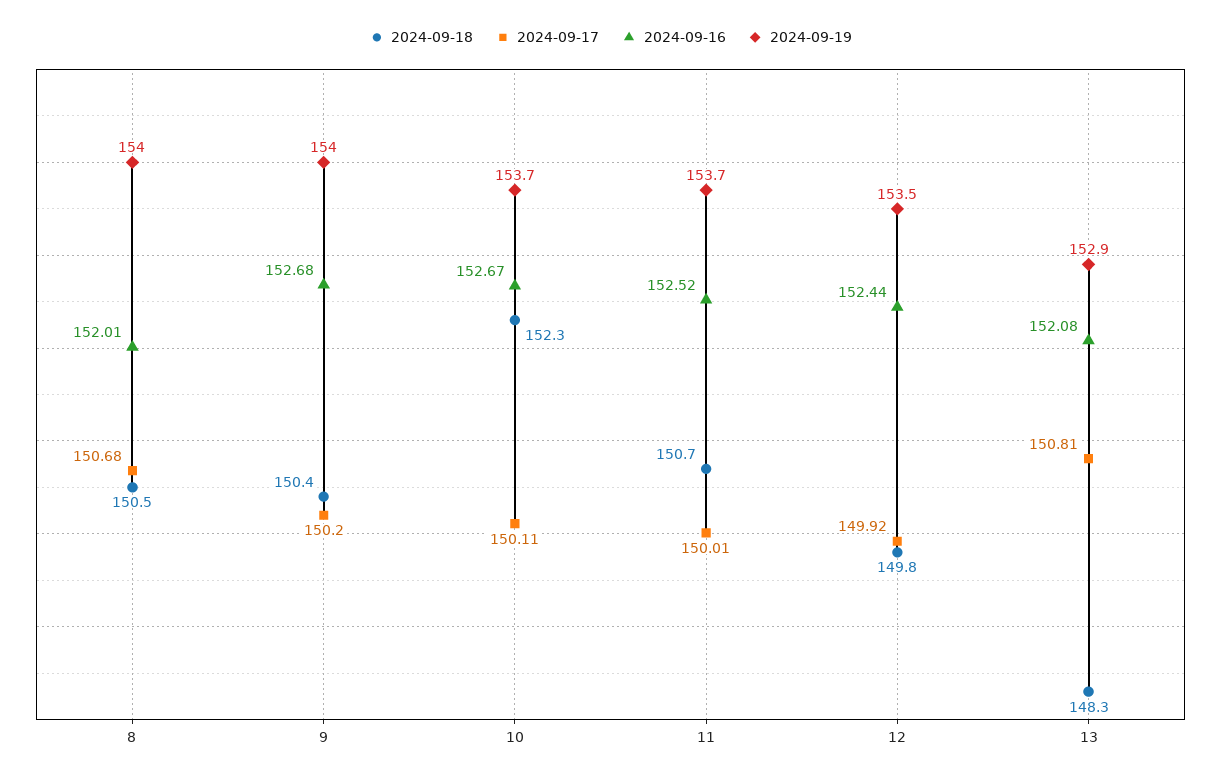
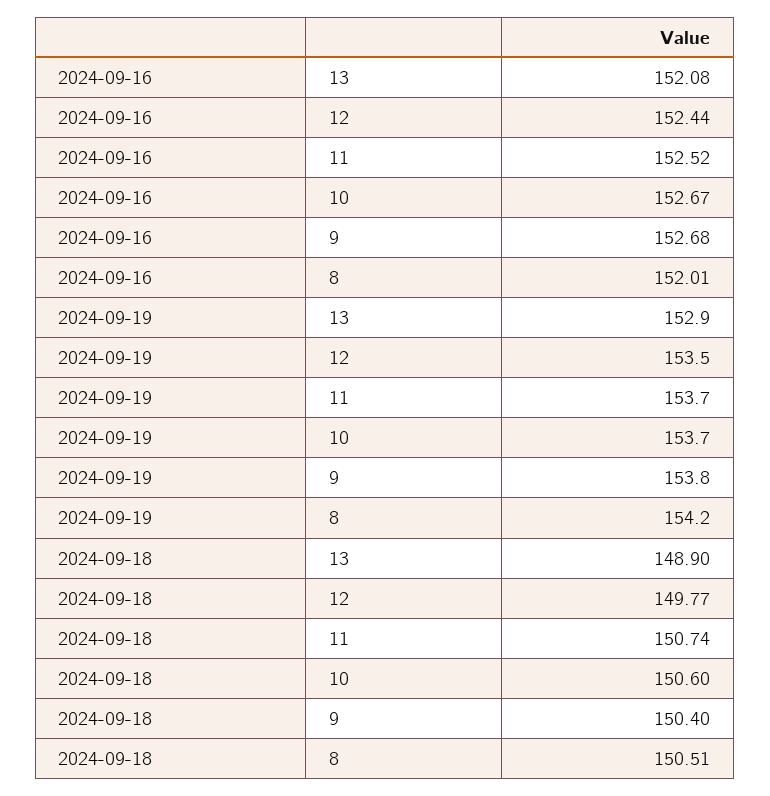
  {
    "2024-09-18": {
      "8": 150.51,
      "9": 150.4,
-     "10": 152.3,
+     "10": 150.6,
      "11": 150.74,
      "12": 149.77,
-     "13": 148.3
+     "13": 148.9
    },
-   "2024-09-17": {
-     "8": 150.68,
-     "9": 150.2,
-     "10": 150.11,
-     "11": 150.01,
-     "12": 149.92,
-     "13": 150.81
-   },
    "2024-09-16": {
      "8": 152.01,
      "9": 152.68,
      "10": 152.67,
      "11": 152.52,
      "12": 152.44,
      "13": 152.08
    },
    "2024-09-19": {
-     "8": 154,
+     "8": 154.2,
-     "9": 154,
+     "9": 153.8,
      "10": 153.7,
      "11": 153.7,
      "12": 153.5,
      "13": 152.9
    }
  }

